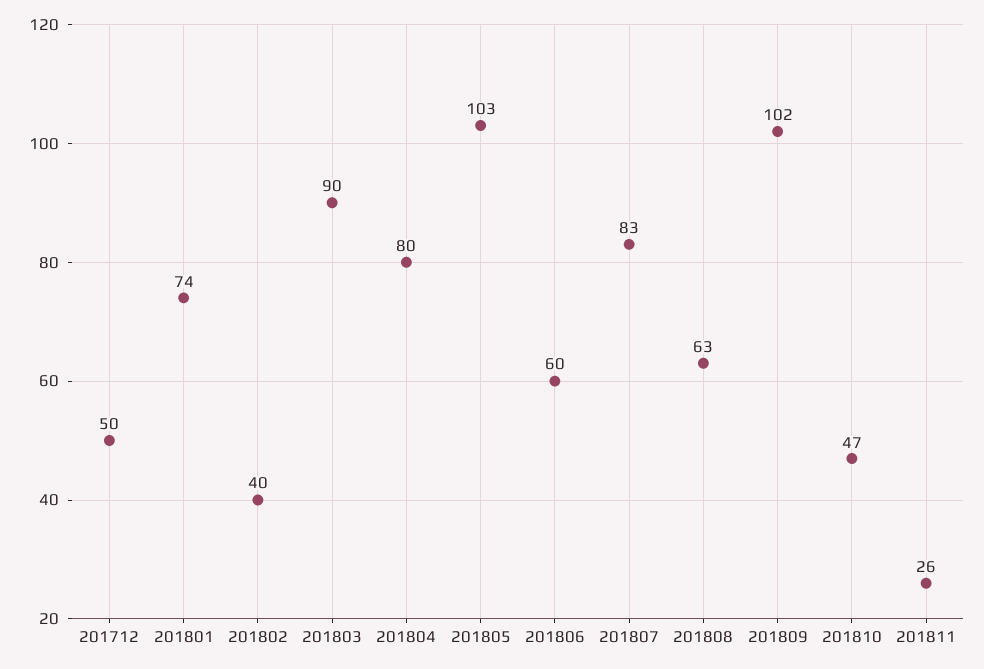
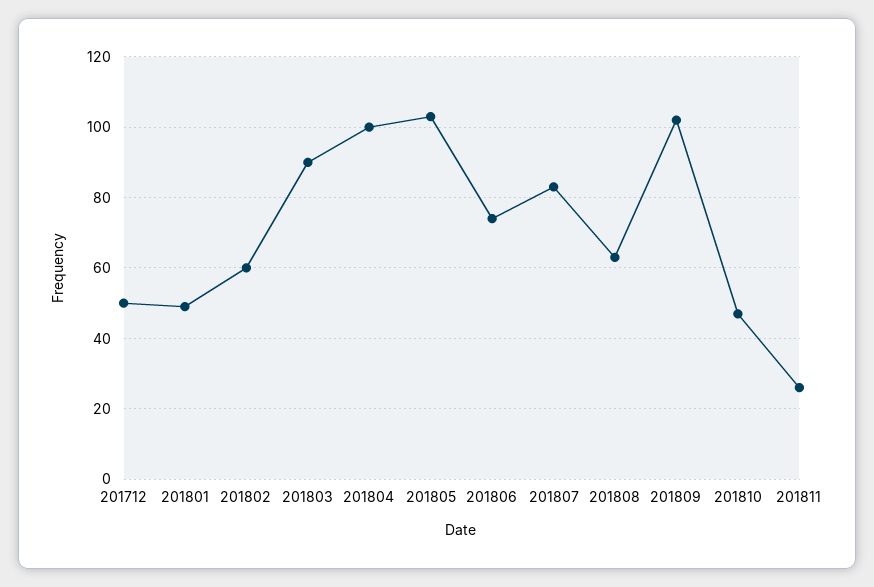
  {
    "201712": 50,
-   "201801": 74,
+   "201801": 50,
-   "201802": 40,
+   "201802": 60,
    "201803": 90,
-   "201804": 80,
+   "201804": 100,
    "201805": 103,
-   "201806": 60,
+   "201806": 75,
    "201807": 83,
    "201808": 63,
    "201809": 102,
    "201810": 47,
    "201811": 26
  }

